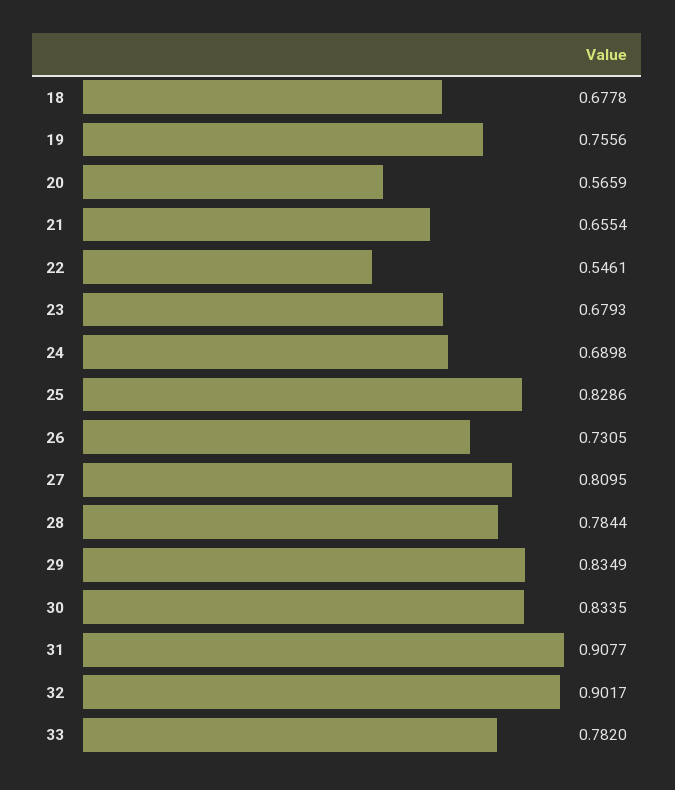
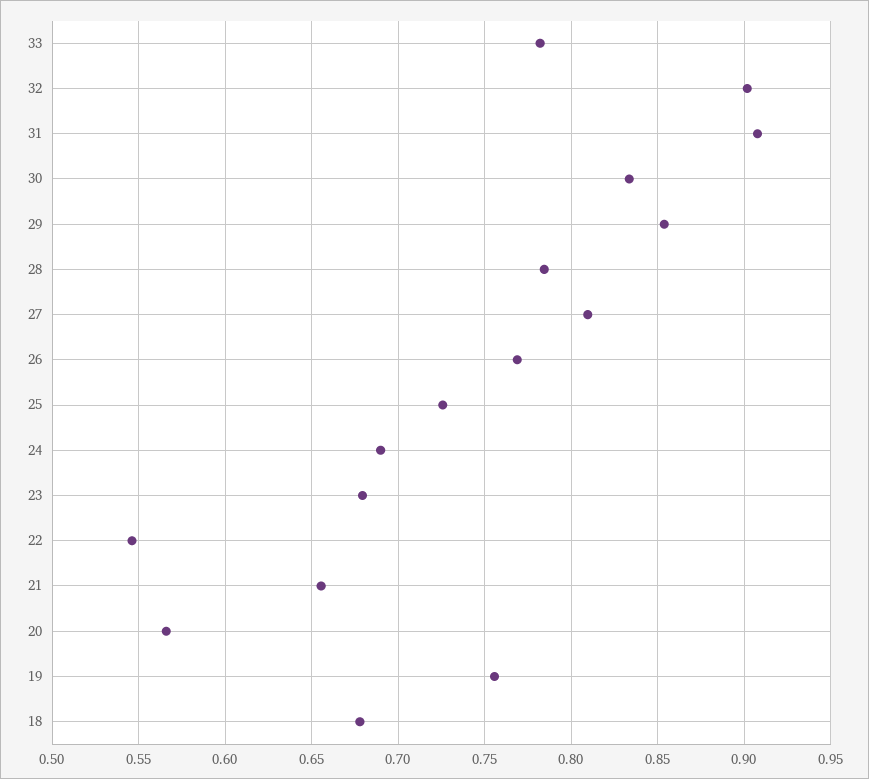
  {
    "18": 0.6778,
    "19": 0.7556,
    "20": 0.5659,
    "21": 0.6554,
    "22": 0.5461,
    "23": 0.6793,
    "24": 0.6898,
-   "25": 0.8286,
+   "25": 0.725,
-   "26": 0.7305,
+   "26": 0.77,
    "27": 0.8095,
    "28": 0.7844,
-   "29": 0.8349,
+   "29": 0.855,
    "30": 0.8335,
    "31": 0.9077,
    "32": 0.9017,
    "33": 0.782
  }

